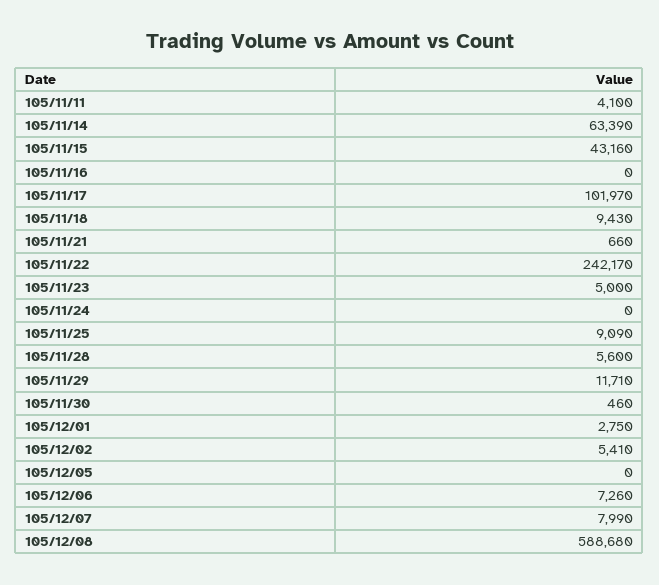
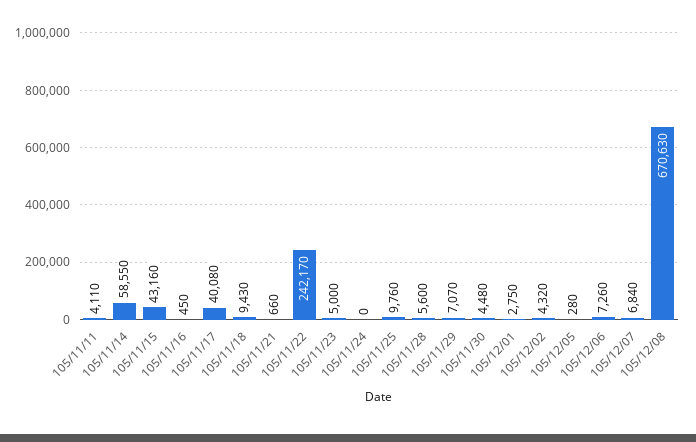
  {
-   "105/11/11": 4100,
+   "105/11/11": 4110,
-   "105/11/14": 63390,
+   "105/11/14": 58550,
    "105/11/15": 43160,
-   "105/11/16": 0,
+   "105/11/16": 450,
-   "105/11/17": 101970,
+   "105/11/17": 40080,
    "105/11/18": 9430,
    "105/11/21": 660,
    "105/11/22": 242170,
    "105/11/23": 5000,
    "105/11/24": 0,
-   "105/11/25": 9090,
+   "105/11/25": 9760,
    "105/11/28": 5600,
-   "105/11/29": 11710,
+   "105/11/29": 7070,
-   "105/11/30": 460,
+   "105/11/30": 4480,
    "105/12/01": 2750,
-   "105/12/02": 5410,
+   "105/12/02": 4320,
-   "105/12/05": 0,
+   "105/12/05": 280,
    "105/12/06": 7260,
-   "105/12/07": 7990,
+   "105/12/07": 6840,
-   "105/12/08": 588680
+   "105/12/08": 670630
  }

